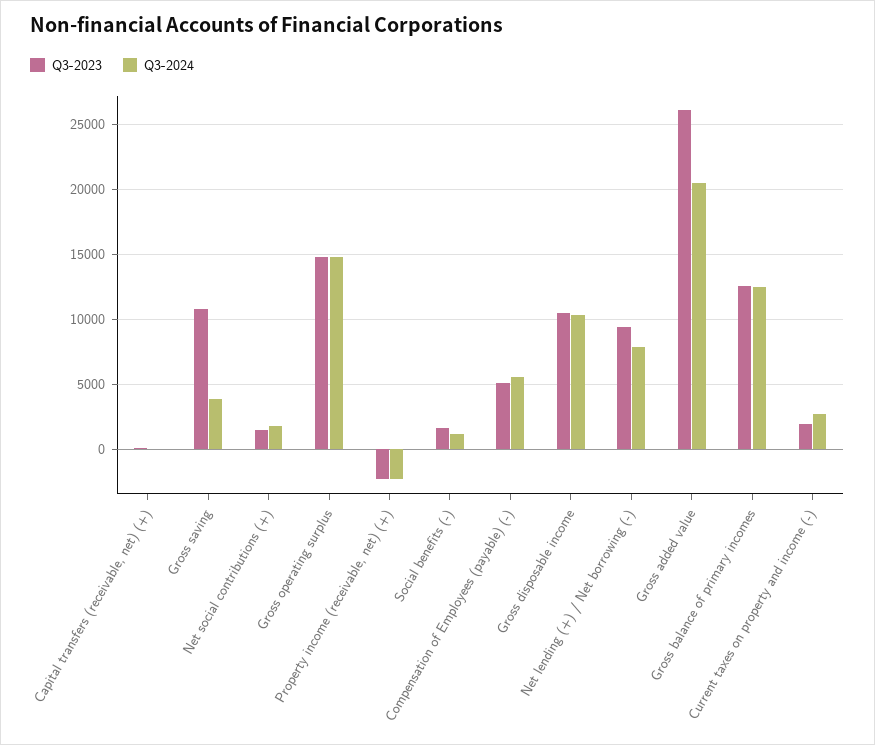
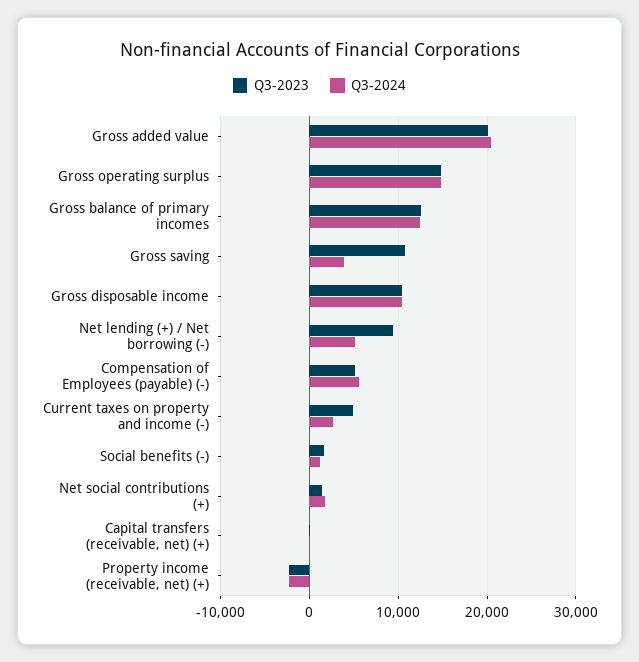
  {
    "Q3-2023": {
      "Capital transfers (receivable, net) (+)": 0,
      "Gross saving": 11000,
      "Net social contributions (+)": 1500,
      "Gross operating surplus": 15000,
      "Property income (receivable, net) (+)": -2500,
      "Social benefits (-)": 1500,
      "Compensation of Employees (payable) (-)": 5000,
      "Gross disposable income": 10500,
      "Net lending (+) / Net borrowing (-)": 9500,
-     "Gross added value": 26000,
+     "Gross added value": 20000,
      "Gross balance of primary incomes": 12500,
-     "Current taxes on property and income (-)": 2000
+     "Current taxes on property and income (-)": 5000
    },
    "Q3-2024": {
      "Capital transfers (receivable, net) (+)": 0,
      "Gross saving": 4000,
      "Net social contributions (+)": 2000,
      "Gross operating surplus": 15000,
      "Property income (receivable, net) (+)": -2500,
      "Social benefits (-)": 1000,
      "Compensation of Employees (payable) (-)": 5500,
      "Gross disposable income": 10500,
-     "Net lending (+) / Net borrowing (-)": 8000,
+     "Net lending (+) / Net borrowing (-)": 5000,
      "Gross added value": 20500,
      "Gross balance of primary incomes": 12500,
      "Current taxes on property and income (-)": 2500
    }
  }

